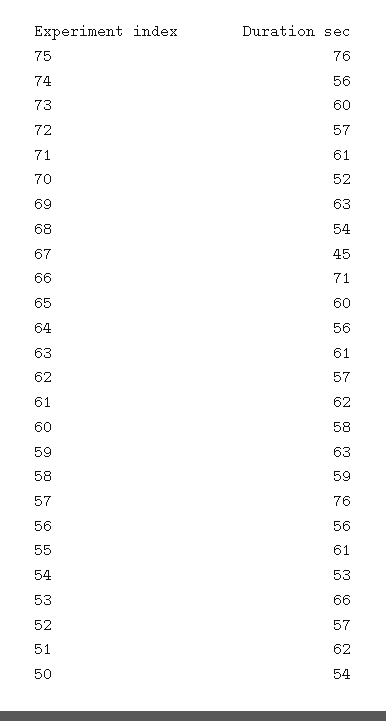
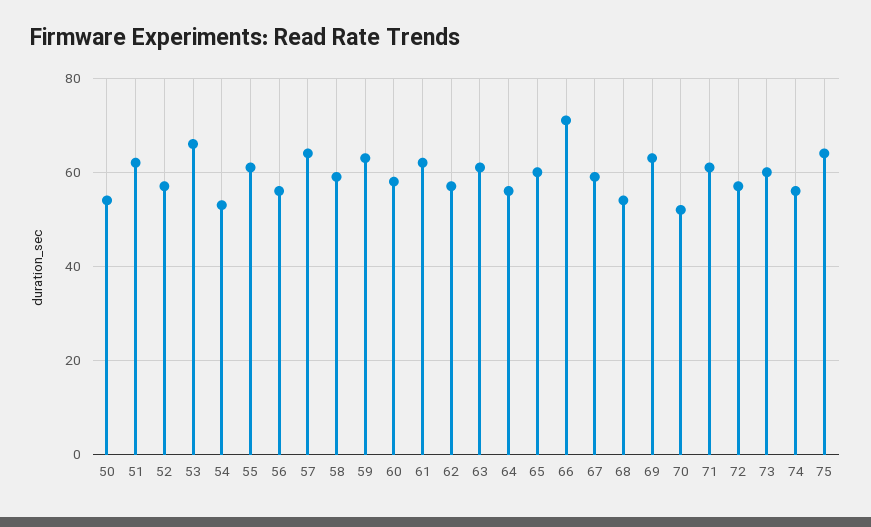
  {
-   "75": 76,
+   "75": 65,
    "74": 56,
    "73": 60,
    "72": 57,
    "71": 61,
    "70": 52,
    "69": 63,
    "68": 54,
-   "67": 45,
+   "67": 60,
    "66": 71,
    "65": 60,
    "64": 56,
    "63": 61,
    "62": 57,
    "61": 62,
    "60": 58,
    "59": 63,
    "58": 59,
-   "57": 76,
+   "57": 65,
    "56": 56,
    "55": 61,
    "54": 53,
    "53": 66,
    "52": 57,
    "51": 62,
    "50": 54
  }

